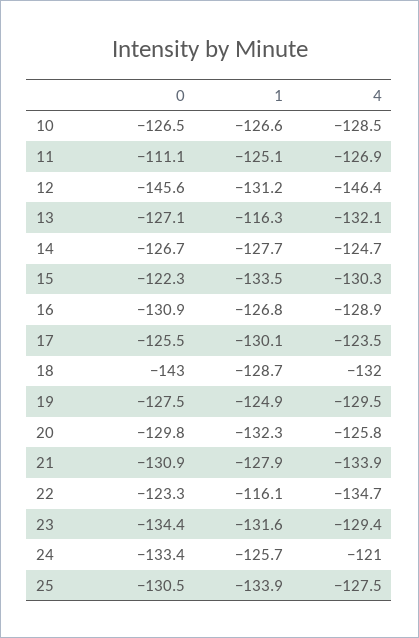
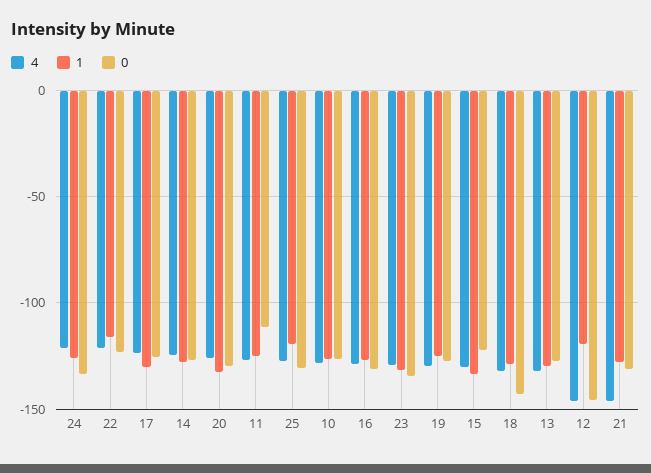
  {
    "0": {
      "10": -126.5,
      "11": -111.1,
      "12": -145.6,
      "13": -127.1,
      "14": -126.7,
      "15": -122.3,
      "16": -130.9,
      "17": -125.5,
      "18": -143,
      "19": -127.5,
      "20": -129.8,
      "21": -130.9,
      "22": -123.3,
      "23": -134.4,
      "24": -133.4,
      "25": -130.5
    },
    "1": {
      "10": -126.6,
      "11": -125.1,
-     "12": -131.2,
+     "12": -120,
-     "13": -116.3,
+     "13": -130,
      "14": -127.7,
      "15": -133.5,
      "16": -126.8,
      "17": -130.1,
      "18": -128.7,
      "19": -124.9,
      "20": -132.3,
      "21": -127.9,
      "22": -116.1,
      "23": -131.6,
      "24": -125.7,
-     "25": -133.9
+     "25": -120
    },
    "4": {
      "10": -128.5,
      "11": -126.9,
      "12": -146.4,
      "13": -132.1,
      "14": -124.7,
      "15": -130.3,
      "16": -128.9,
      "17": -123.5,
      "18": -132,
      "19": -129.5,
      "20": -125.8,
-     "21": -133.9,
+     "21": -145,
-     "22": -134.7,
+     "22": -120,
      "23": -129.4,
      "24": -121,
      "25": -127.5
    }
  }

